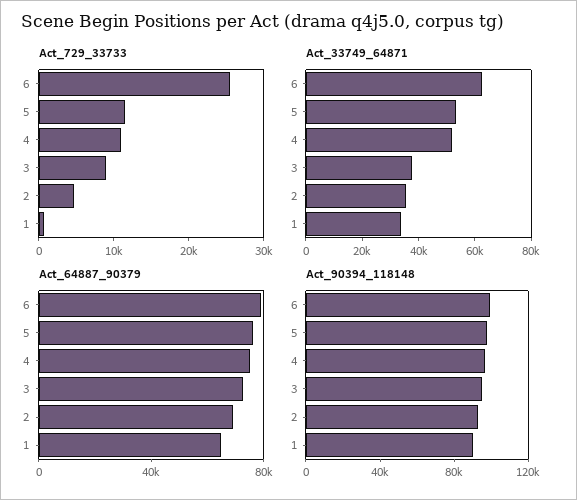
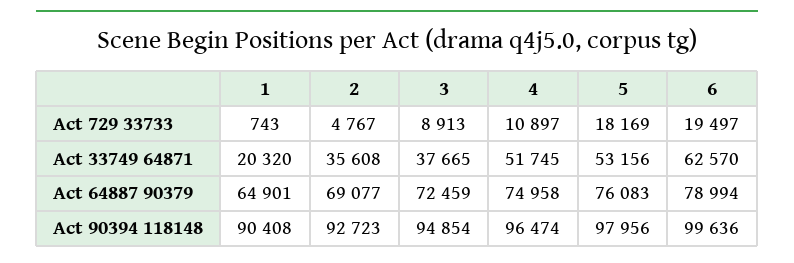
  {
    "Act_729_33733": {
-     "6": 26000,
+     "6": 19497,
-     "5": 12000,
+     "5": 18169,
      "4": 10897,
      "3": 8913,
      "2": 4767,
      "1": 743
    },
    "Act_33749_64871": {
      "6": 62570,
      "5": 53156,
      "4": 51745,
      "3": 37665,
      "2": 35608,
-     "1": 35000
+     "1": 20320
    },
    "Act_64887_90379": {
      "6": 78994,
      "5": 76083,
      "4": 74958,
      "3": 72459,
      "2": 69077,
      "1": 64901
    },
    "Act_90394_118148": {
      "6": 99636,
      "5": 97956,
      "4": 96474,
      "3": 94854,
      "2": 92723,
      "1": 90408
    }
  }

